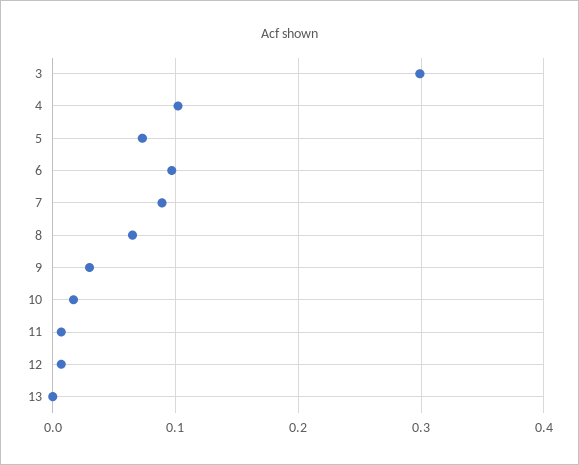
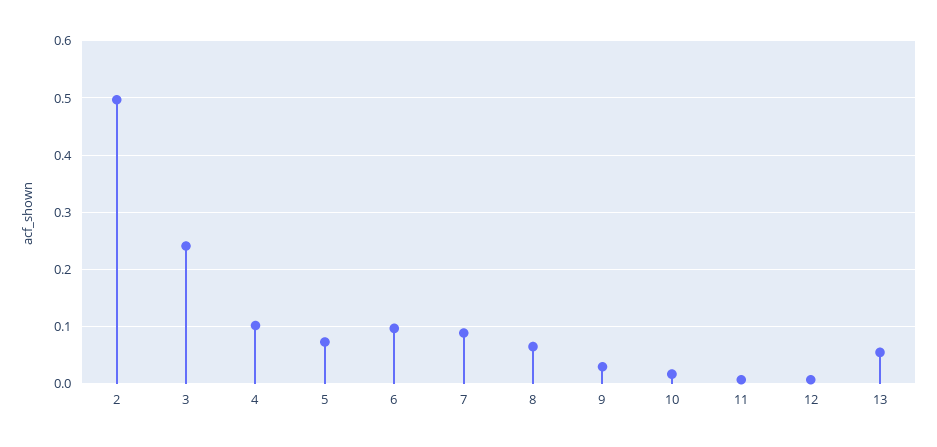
  {
-   "3": 0.3,
+   "3": 0.24,
    "4": 0.1,
    "5": 0.07,
    "6": 0.1,
    "7": 0.09,
    "8": 0.07,
    "9": 0.03,
    "10": 0.02,
    "11": 0.01,
    "12": 0.01,
-   "13": 0
+   "13": 0.06,
+   "2": 0.5
  }

